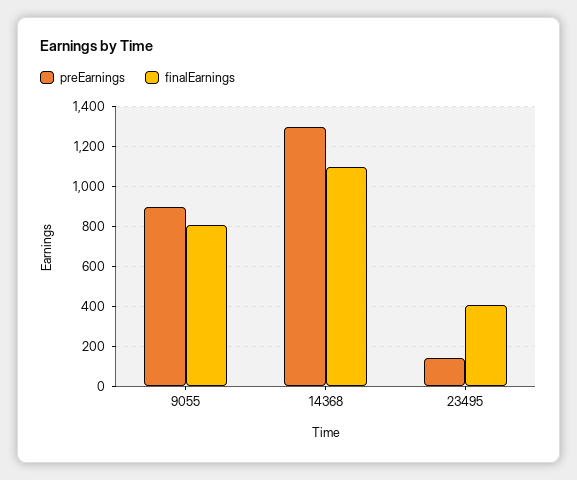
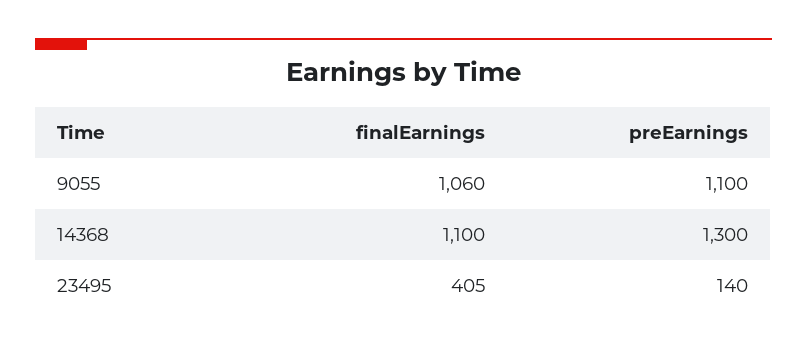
  {
    "preEarnings": {
-     "9055": 900,
+     "9055": 1100,
      "14368": 1300,
      "23495": 140
    },
    "finalEarnings": {
-     "9055": 800,
+     "9055": 1060,
      "14368": 1100,
      "23495": 405
    }
  }

